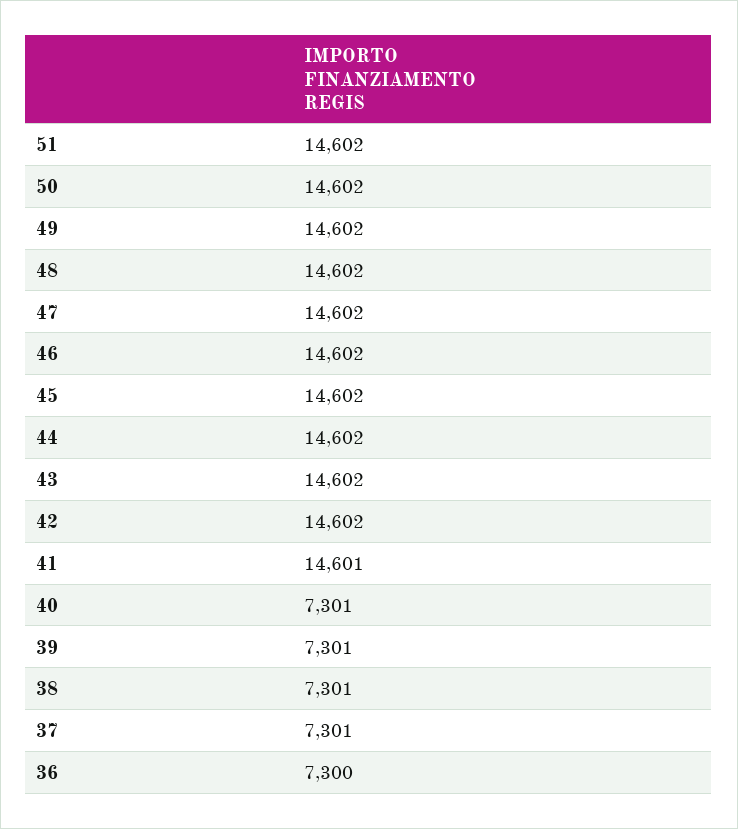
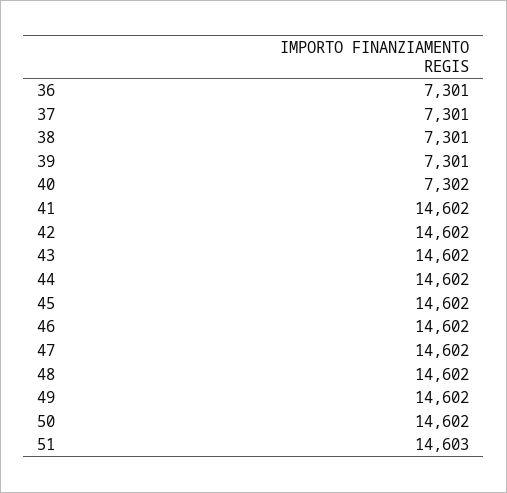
  {
-   "51": 14602,
+   "51": 14603,
    "50": 14602,
    "49": 14602,
    "48": 14602,
    "47": 14602,
    "46": 14602,
    "45": 14602,
    "44": 14602,
    "43": 14602,
    "42": 14602,
-   "41": 14601,
+   "41": 14602,
-   "40": 7301,
+   "40": 7302,
    "39": 7301,
    "38": 7301,
    "37": 7301,
-   "36": 7300
+   "36": 7301
  }

